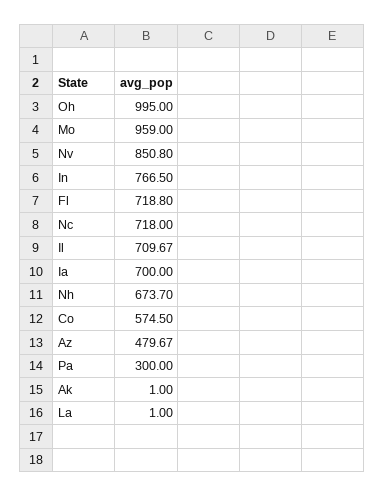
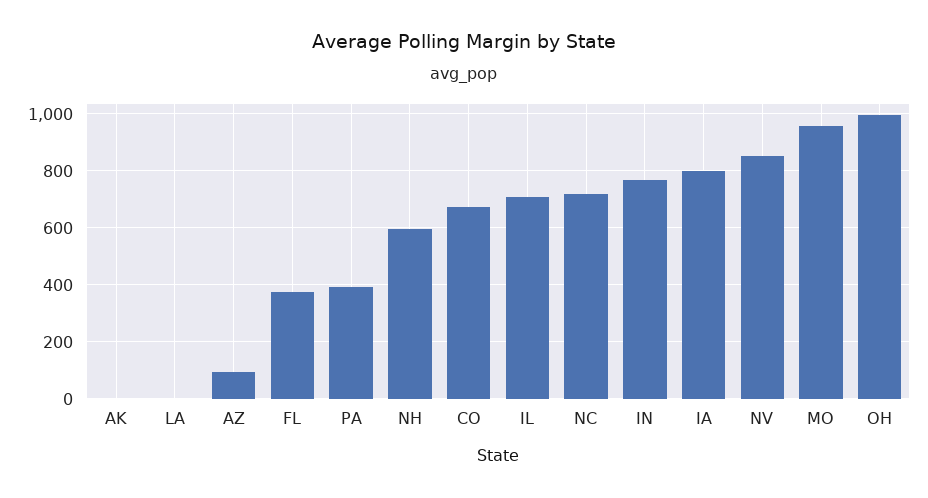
  {
    "Oh": 995,
    "Mo": 959,
    "Nv": 850.8,
    "In": 766.5,
-   "Fl": 718.8,
+   "Fl": 375,
    "Nc": 718,
    "Il": 709.67,
-   "Ia": 700,
+   "Ia": 800,
-   "Nh": 673.7,
+   "Nh": 600,
-   "Co": 574.5,
+   "Co": 675,
-   "Az": 479.67,
+   "Az": 100,
-   "Pa": 300,
+   "Pa": 400,
    "Ak": 1,
    "La": 1
  }

